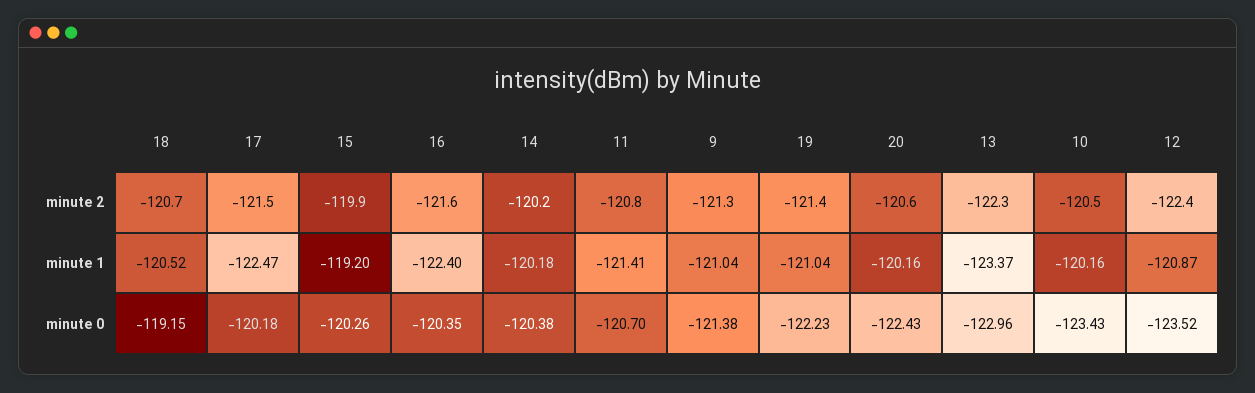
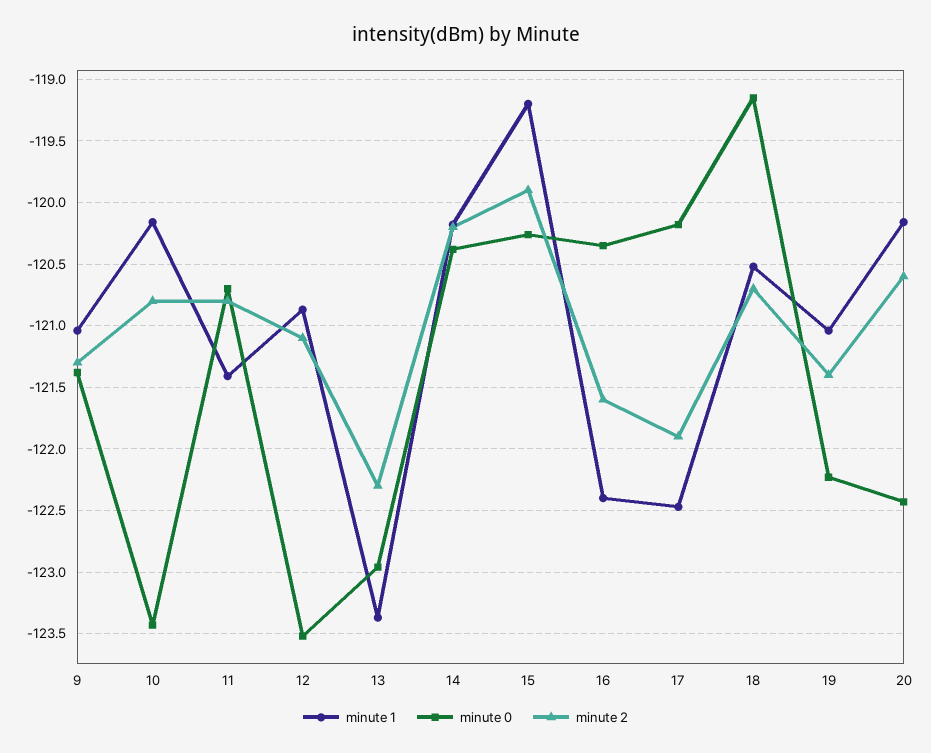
  {
    "minute 2": {
      "18": -120.7,
-     "17": -121.5,
+     "17": -121.9,
      "15": -119.9,
      "16": -121.6,
      "14": -120.2,
      "11": -120.8,
      "9": -121.3,
      "19": -121.4,
      "20": -120.6,
      "13": -122.3,
-     "10": -120.5,
+     "10": -120.8,
-     "12": -122.4
+     "12": -121.1
    },
    "minute 1": {
      "18": -120.52,
      "17": -122.47,
      "15": -119.2,
      "16": -122.4,
      "14": -120.18,
      "11": -121.41,
      "9": -121.04,
      "19": -121.04,
      "20": -120.16,
      "13": -123.37,
      "10": -120.16,
      "12": -120.87
    },
    "minute 0": {
      "18": -119.15,
      "17": -120.18,
      "15": -120.26,
      "16": -120.35,
      "14": -120.38,
      "11": -120.7,
      "9": -121.38,
      "19": -122.23,
      "20": -122.43,
      "13": -122.96,
      "10": -123.43,
      "12": -123.52
    }
  }

